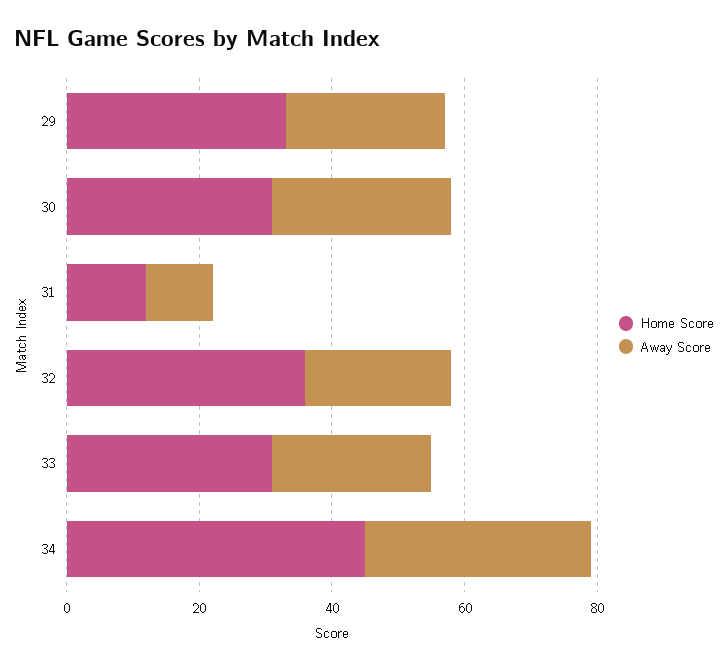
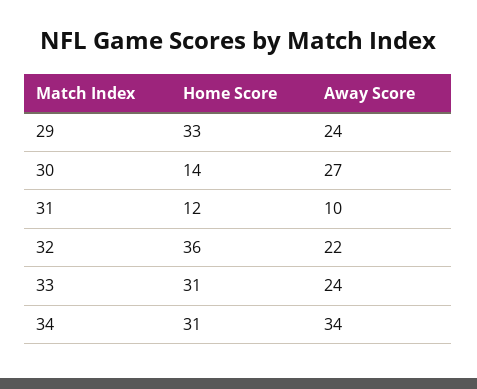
  {
    "Home Score": {
      "29": 33,
-     "30": 30,
+     "30": 14,
      "31": 12,
      "32": 36,
      "33": 31,
-     "34": 45
+     "34": 31
    },
    "Away Score": {
      "29": 24,
      "30": 27,
      "31": 10,
      "32": 22,
      "33": 24,
      "34": 34
    }
  }

